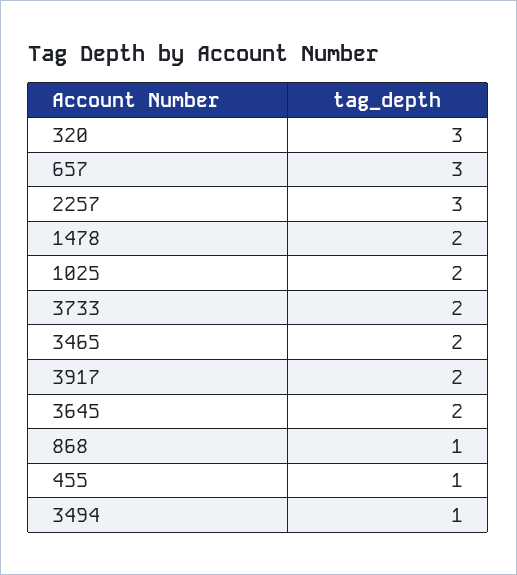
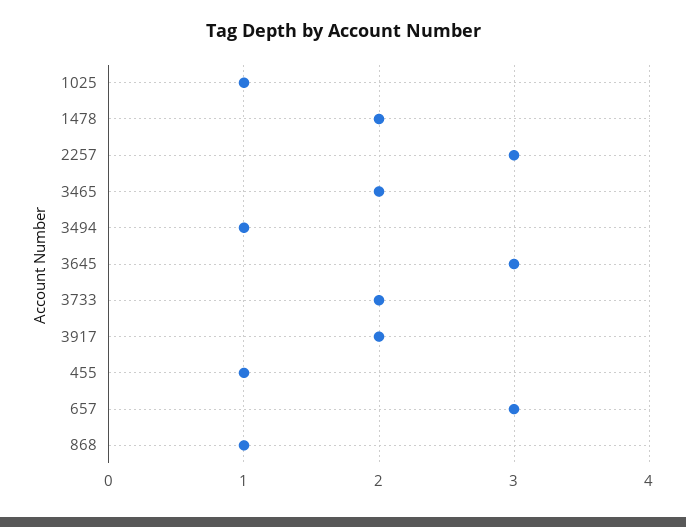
  {
-   "320": 3,
    "657": 3,
    "2257": 3,
    "1478": 2,
-   "1025": 2,
+   "1025": 1,
    "3733": 2,
    "3465": 2,
    "3917": 2,
-   "3645": 2,
+   "3645": 3,
    "868": 1,
    "455": 1,
    "3494": 1
  }

